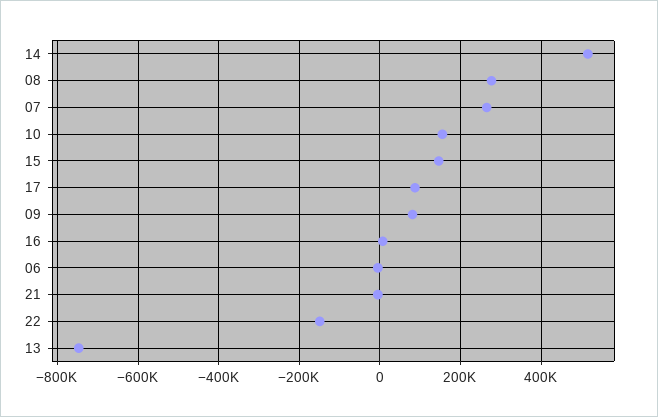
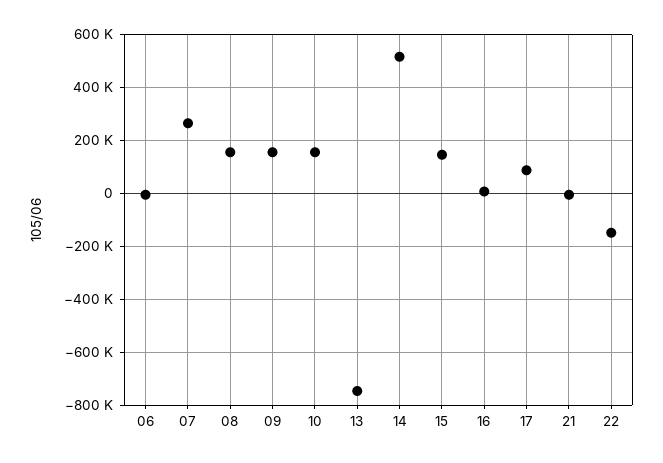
  {
    "14": 520000,
-   "08": 280000,
+   "08": 150000,
    "07": 260000,
    "10": 160000,
    "15": 140000,
    "17": 80000,
-   "09": 80000,
+   "09": 150000,
    "16": 0,
    "06": 0,
    "21": 0,
    "22": -140000,
    "13": -740000
  }

